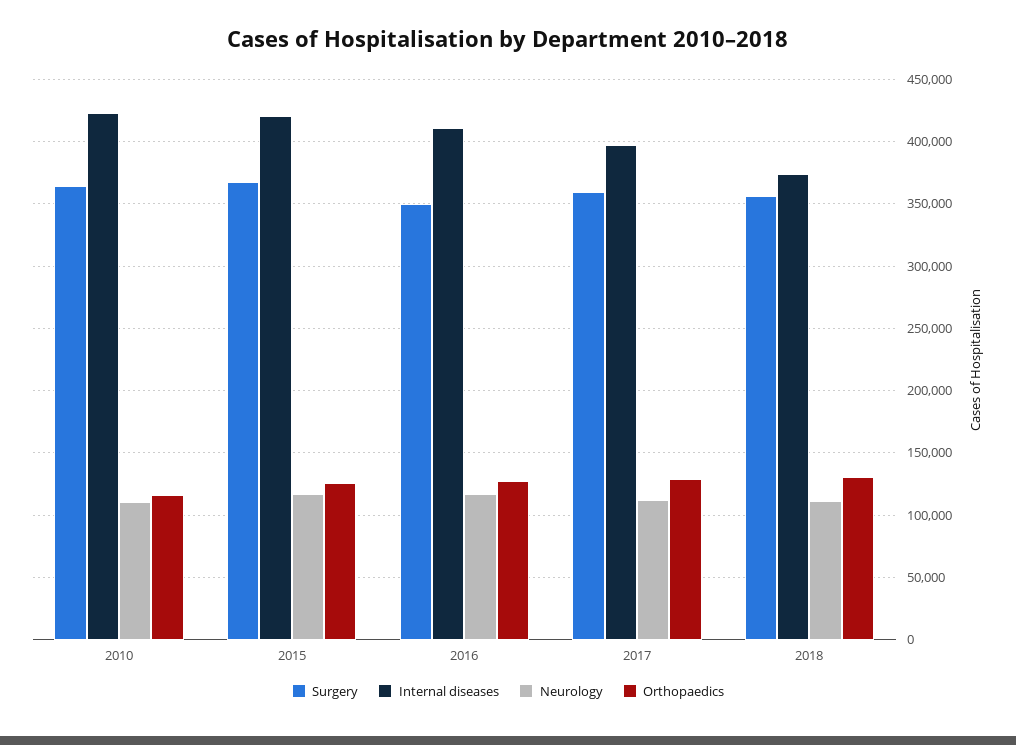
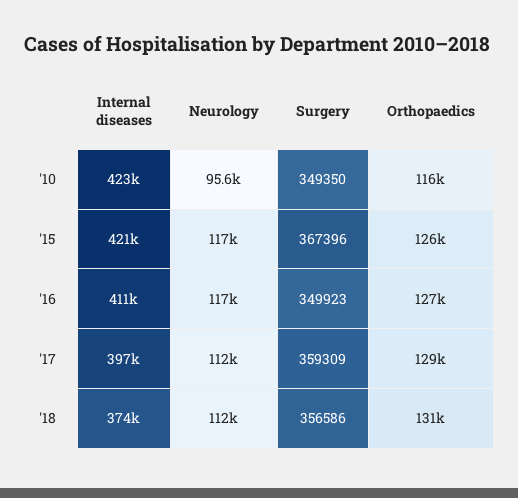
  {
    "Surgery": {
-     "2010": 365000,
+     "2010": 349350,
      "2015": 367396,
      "2016": 349923,
      "2017": 359309,
      "2018": 356586
    },
    "Internal diseases": {
      "2010": 423000,
      "2015": 421000,
      "2016": 411000,
      "2017": 397000,
      "2018": 374000
    },
    "Neurology": {
-     "2010": 110000,
+     "2010": 95600,
      "2015": 117000,
      "2016": 117000,
      "2017": 112000,
      "2018": 112000
    },
    "Orthopaedics": {
      "2010": 116000,
      "2015": 126000,
      "2016": 127000,
      "2017": 129000,
      "2018": 131000
    }
  }

